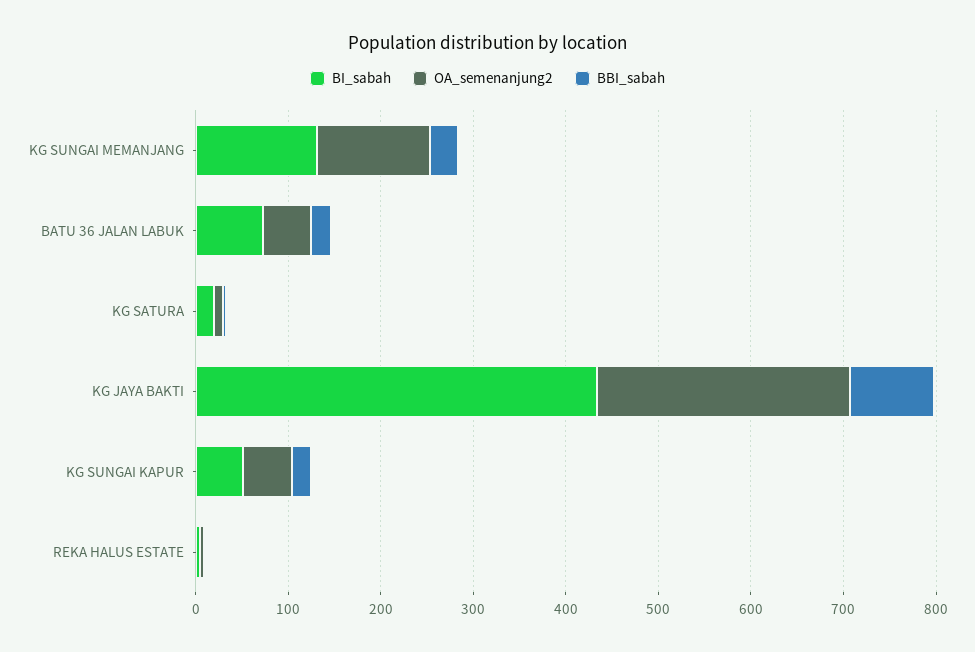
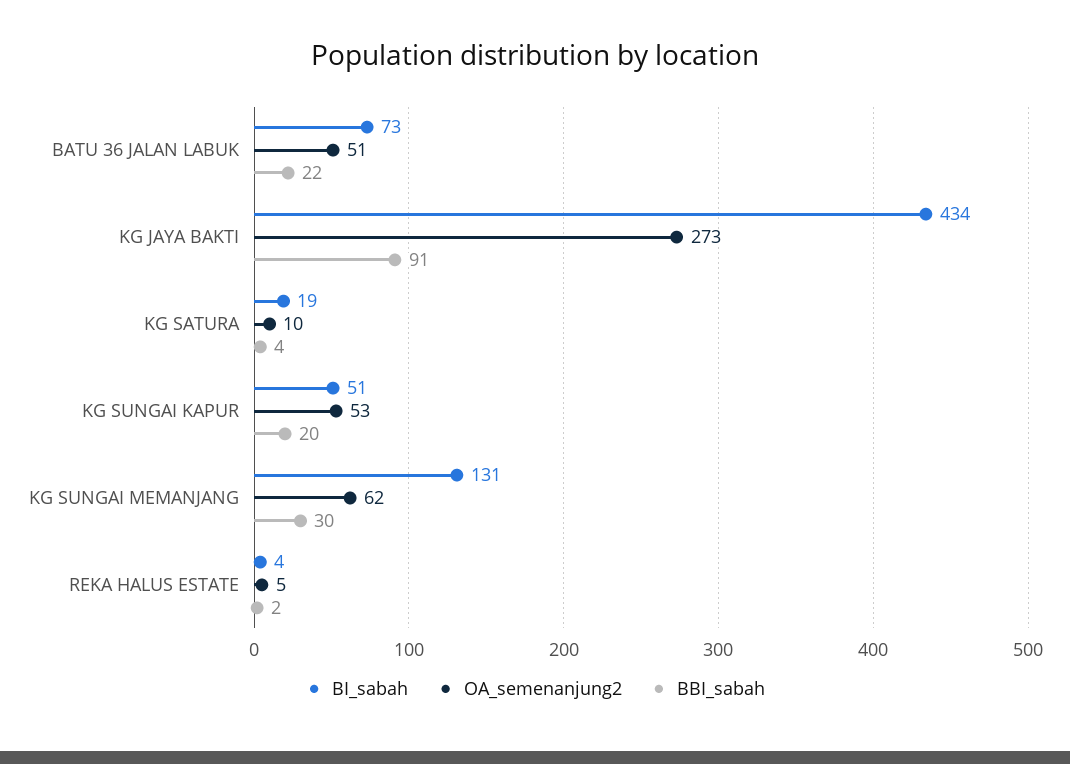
  {
    "BI_sabah": {
      "KG SUNGAI MEMANJANG": 131,
      "BATU 36 JALAN LABUK": 73,
      "KG SATURA": 19,
      "KG JAYA BAKTI": 434,
      "KG SUNGAI KAPUR": 51,
      "REKA HALUS ESTATE": 4
    },
    "OA_semenanjung2": {
-     "KG SUNGAI MEMANJANG": 120,
+     "KG SUNGAI MEMANJANG": 62,
      "BATU 36 JALAN LABUK": 51,
      "KG SATURA": 10,
      "KG JAYA BAKTI": 273,
      "KG SUNGAI KAPUR": 53,
      "REKA HALUS ESTATE": 5
    },
    "BBI_sabah": {
      "KG SUNGAI MEMANJANG": 30,
      "BATU 36 JALAN LABUK": 22,
      "KG SATURA": 4,
      "KG JAYA BAKTI": 91,
      "KG SUNGAI KAPUR": 20,
      "REKA HALUS ESTATE": 2
    }
  }

